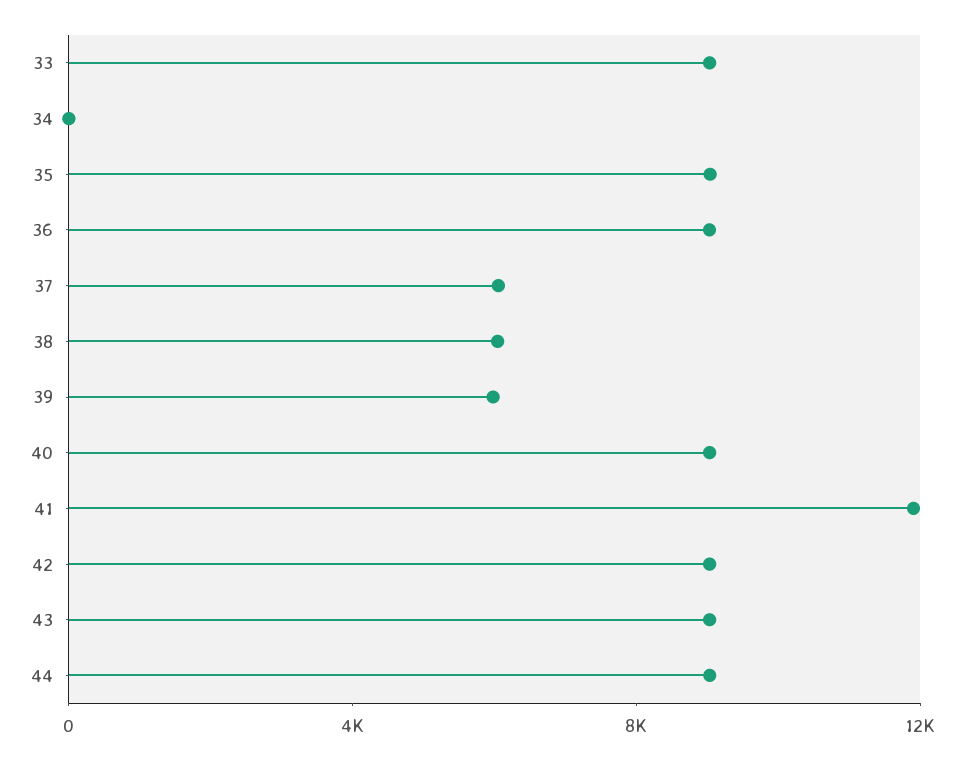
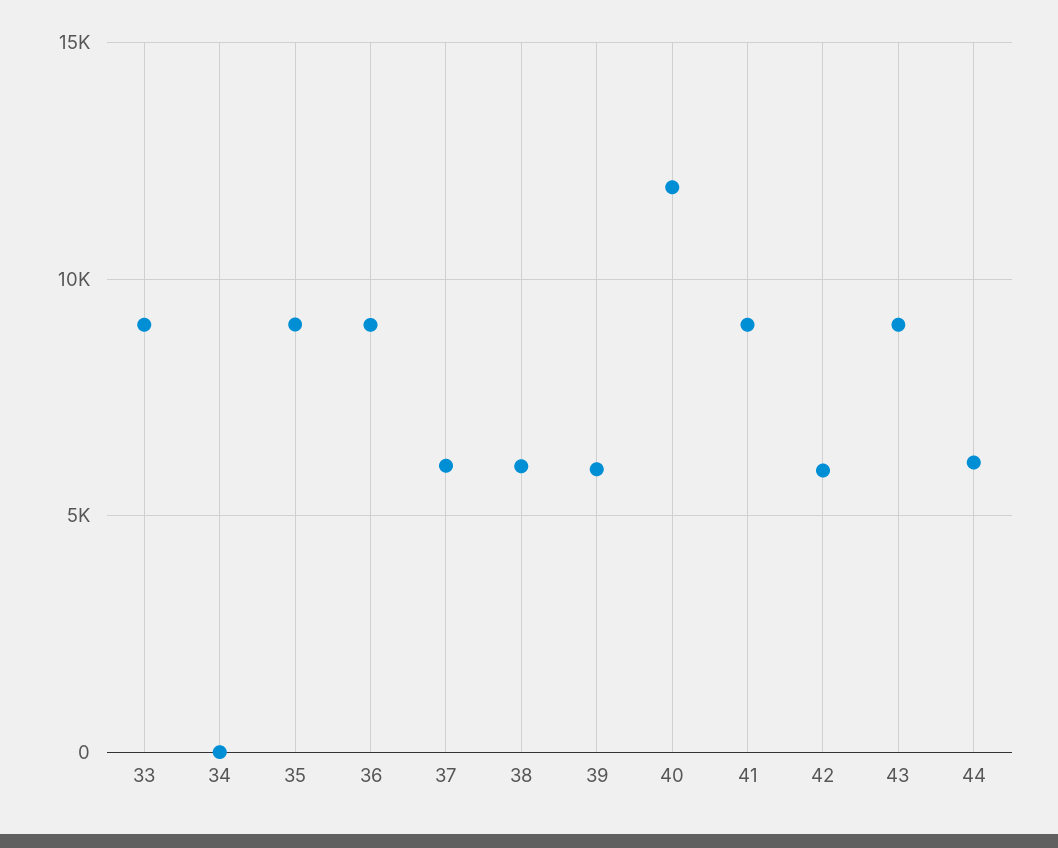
  {
    "33": 9000,
    "34": 0,
    "35": 9000,
    "36": 9000,
    "37": 6000,
    "38": 6000,
    "39": 6000,
-   "40": 9000,
+   "40": 12000,
-   "41": 12000,
+   "41": 9000,
-   "42": 9000,
+   "42": 6000,
    "43": 9000,
-   "44": 9000
+   "44": 6000
  }

